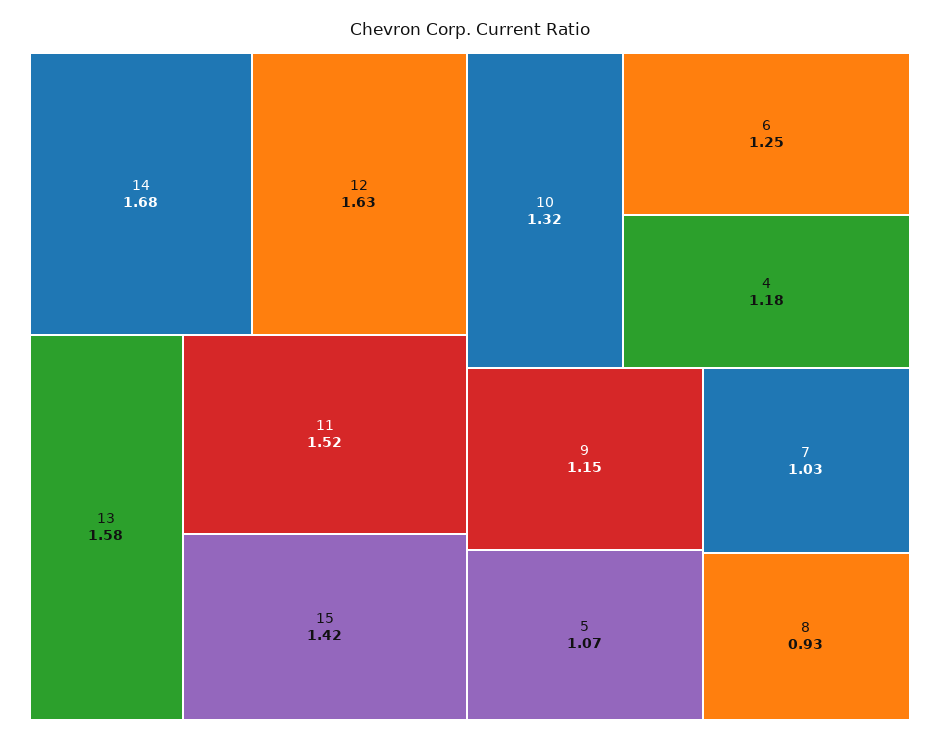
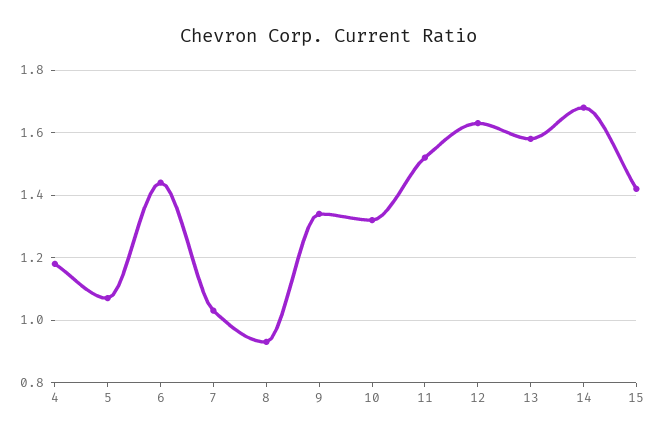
  {
    "14": 1.68,
    "12": 1.63,
    "13": 1.58,
    "11": 1.52,
    "15": 1.42,
    "10": 1.32,
-   "6": 1.25,
+   "6": 1.45,
    "4": 1.18,
-   "9": 1.15,
+   "9": 1.35,
    "5": 1.07,
    "7": 1.03,
    "8": 0.93
  }

